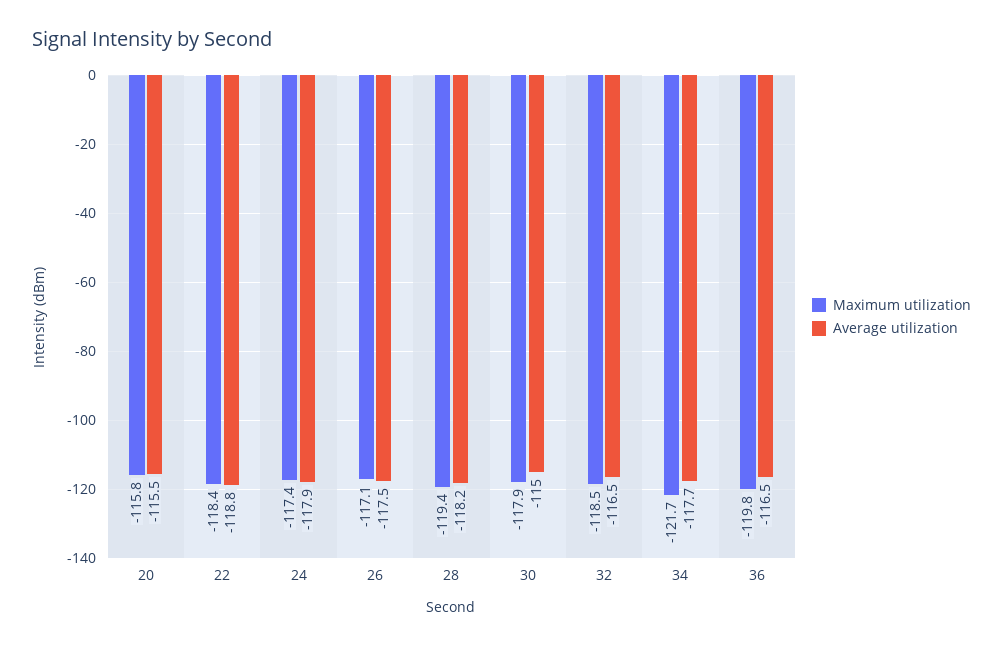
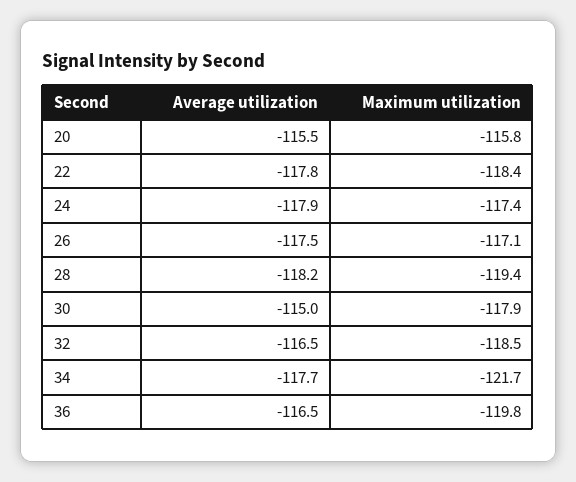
  {
    "Maximum utilization": {
      "20": -115.8,
      "22": -118.4,
      "24": -117.4,
      "26": -117.1,
      "28": -119.4,
      "30": -117.9,
      "32": -118.5,
      "34": -121.7,
      "36": -119.8
    },
    "Average utilization": {
      "20": -115.5,
-     "22": -118.8,
+     "22": -117.8,
      "24": -117.9,
      "26": -117.5,
      "28": -118.2,
      "30": -115,
      "32": -116.5,
      "34": -117.7,
      "36": -116.5
    }
  }

